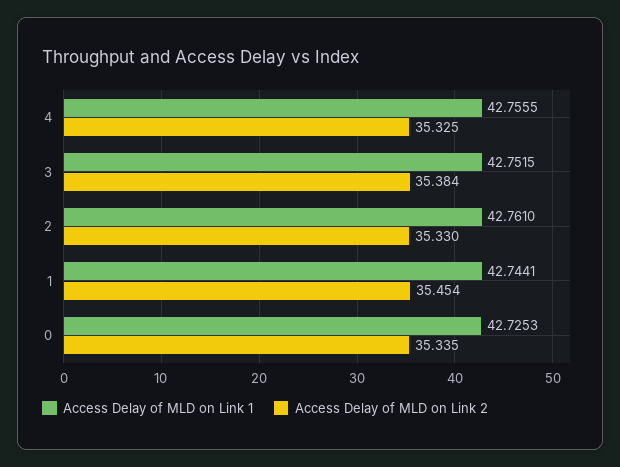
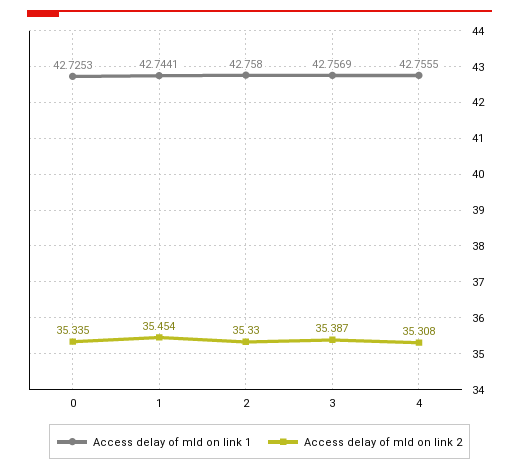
  {
    "Access Delay of MLD on Link 1": {
      "4": 42.7555,
-     "3": 42.7515,
+     "3": 42.7569,
-     "2": 42.761,
+     "2": 42.758,
      "1": 42.7441,
      "0": 42.7253
    },
    "Access Delay of MLD on Link 2": {
-     "4": 35.325,
+     "4": 35.308,
-     "3": 35.384,
+     "3": 35.387,
      "2": 35.33,
      "1": 35.454,
      "0": 35.335
    }
  }

